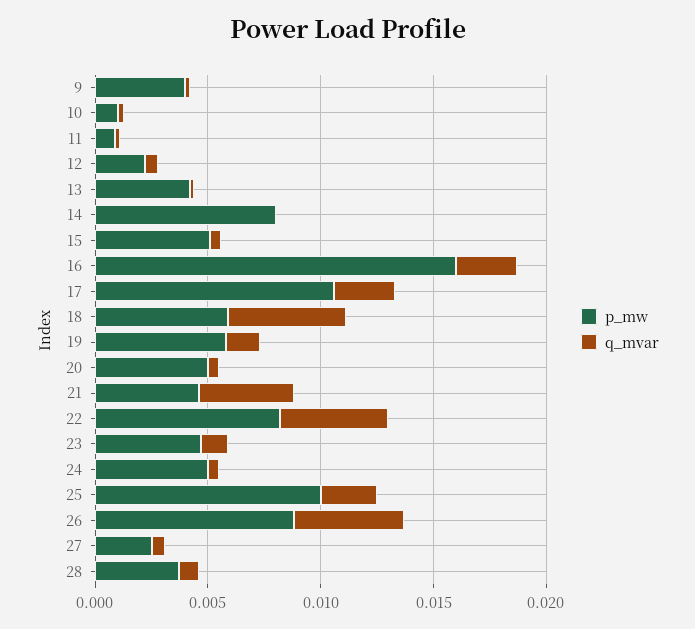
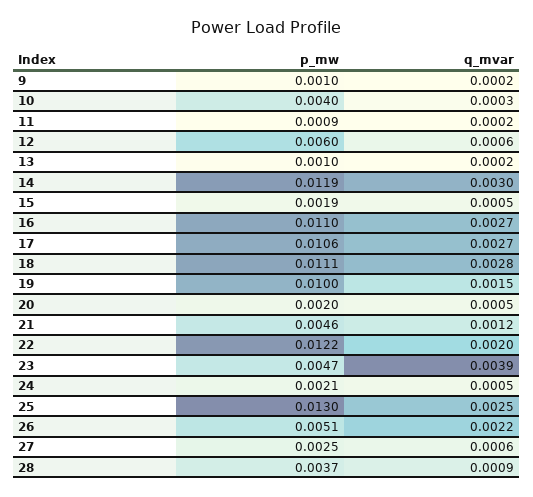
  {
    "p_mw": {
-     "9": 0.004,
+     "9": 0.001,
-     "10": 0.001,
+     "10": 0.004,
      "11": 0.0009,
-     "12": 0.002,
+     "12": 0.006,
-     "13": 0.004,
+     "13": 0.001,
-     "14": 0.008,
+     "14": 0.0119,
-     "15": 0.005,
+     "15": 0.0019,
-     "16": 0.016,
+     "16": 0.011,
      "17": 0.0106,
-     "18": 0.006,
+     "18": 0.0111,
-     "19": 0.006,
+     "19": 0.01,
-     "20": 0.005,
+     "20": 0.002,
      "21": 0.0046,
-     "22": 0.008,
+     "22": 0.0122,
      "23": 0.0047,
-     "24": 0.005,
+     "24": 0.0021,
-     "25": 0.01,
+     "25": 0.013,
-     "26": 0.009,
+     "26": 0.0051,
      "27": 0.0025,
      "28": 0.0037
    },
    "q_mvar": {
      "9": 0.0002,
      "10": 0.0003,
      "11": 0.0002,
      "12": 0.0006,
      "13": 0.0002,
-     "14": 0,
+     "14": 0.003,
      "15": 0.0005,
      "16": 0.0027,
      "17": 0.0027,
-     "18": 0.005,
+     "18": 0.0028,
      "19": 0.0015,
      "20": 0.0005,
-     "21": 0.004,
+     "21": 0.0012,
-     "22": 0.005,
+     "22": 0.002,
-     "23": 0.001,
+     "23": 0.0039,
      "24": 0.0005,
      "25": 0.0025,
-     "26": 0.005,
+     "26": 0.0022,
      "27": 0.0006,
      "28": 0.0009
    }
  }

